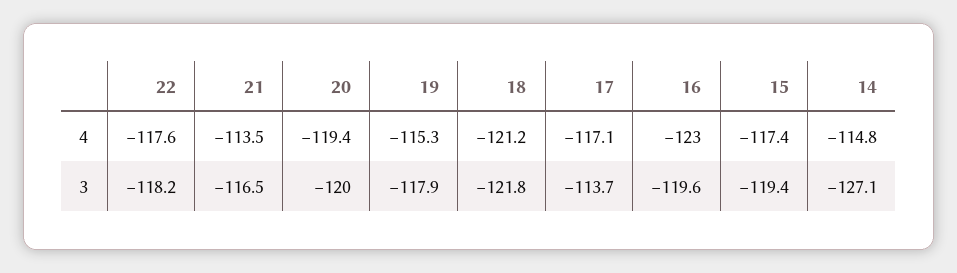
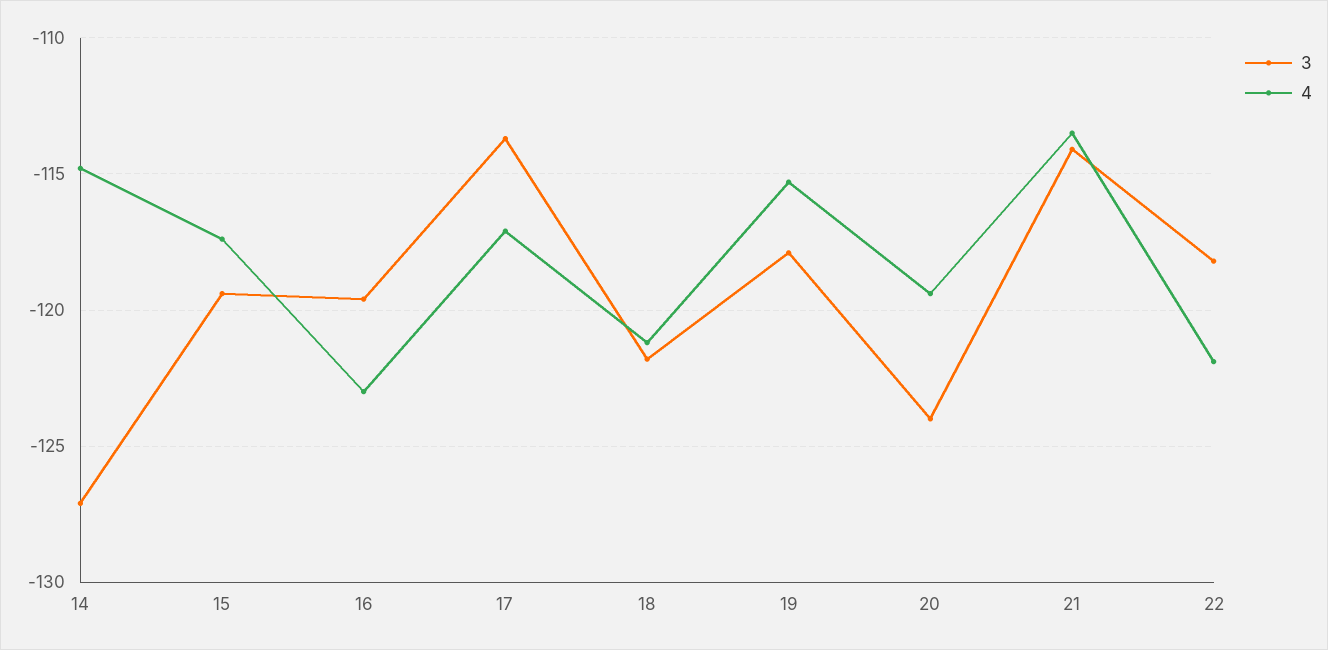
  {
    "4": {
-     "22": -117.6,
+     "22": -122,
      "21": -113.5,
      "20": -119.4,
      "19": -115.3,
      "18": -121.2,
      "17": -117.1,
      "16": -123,
      "15": -117.4,
      "14": -114.8
    },
    "3": {
      "22": -118.2,
-     "21": -116.5,
+     "21": -114,
-     "20": -120,
+     "20": -124,
      "19": -117.9,
      "18": -121.8,
      "17": -113.7,
      "16": -119.6,
      "15": -119.4,
      "14": -127.1
    }
  }

